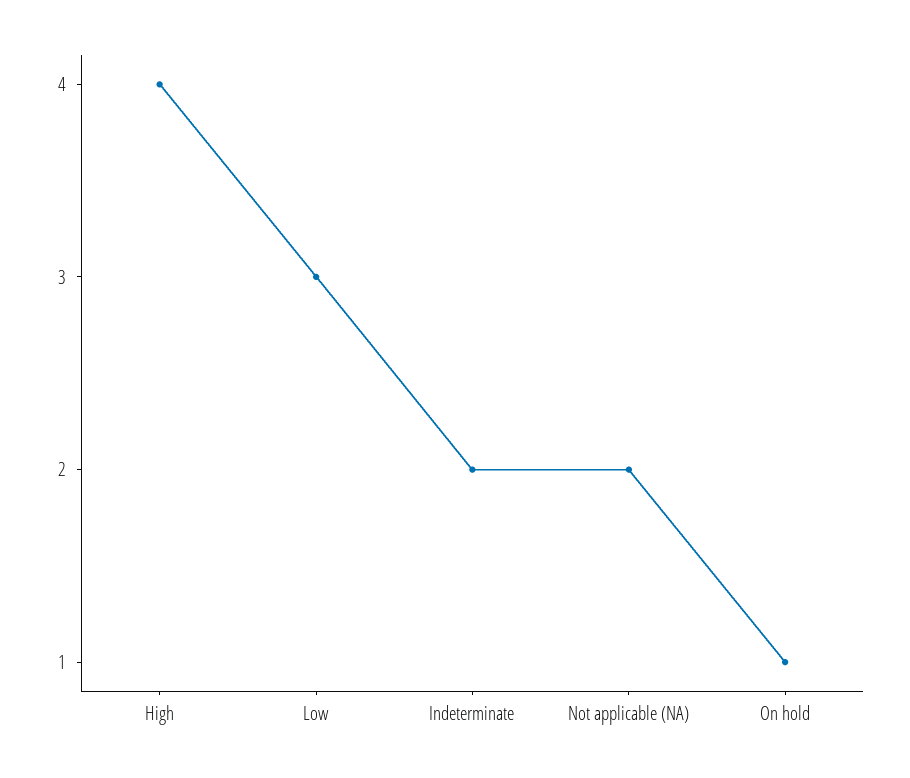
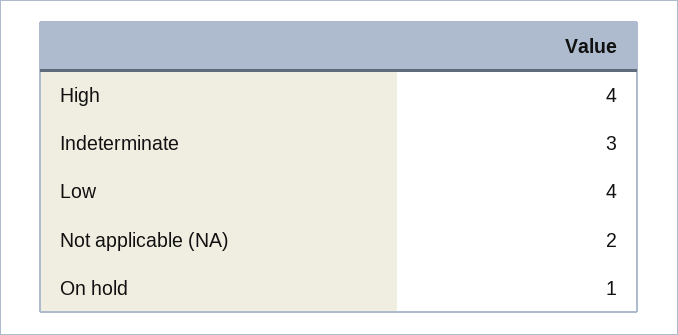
  {
    "High": 4,
-   "Low": 3,
+   "Low": 4,
-   "Indeterminate": 2,
+   "Indeterminate": 3,
    "Not applicable (NA)": 2,
    "On hold": 1
  }

